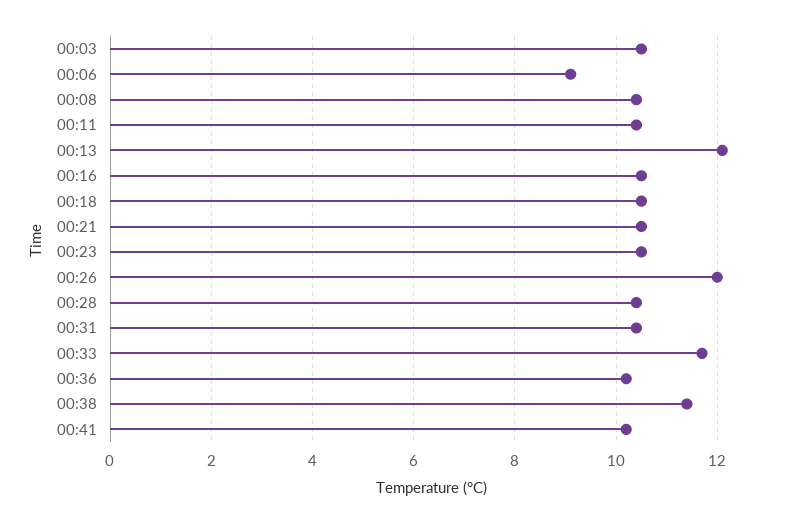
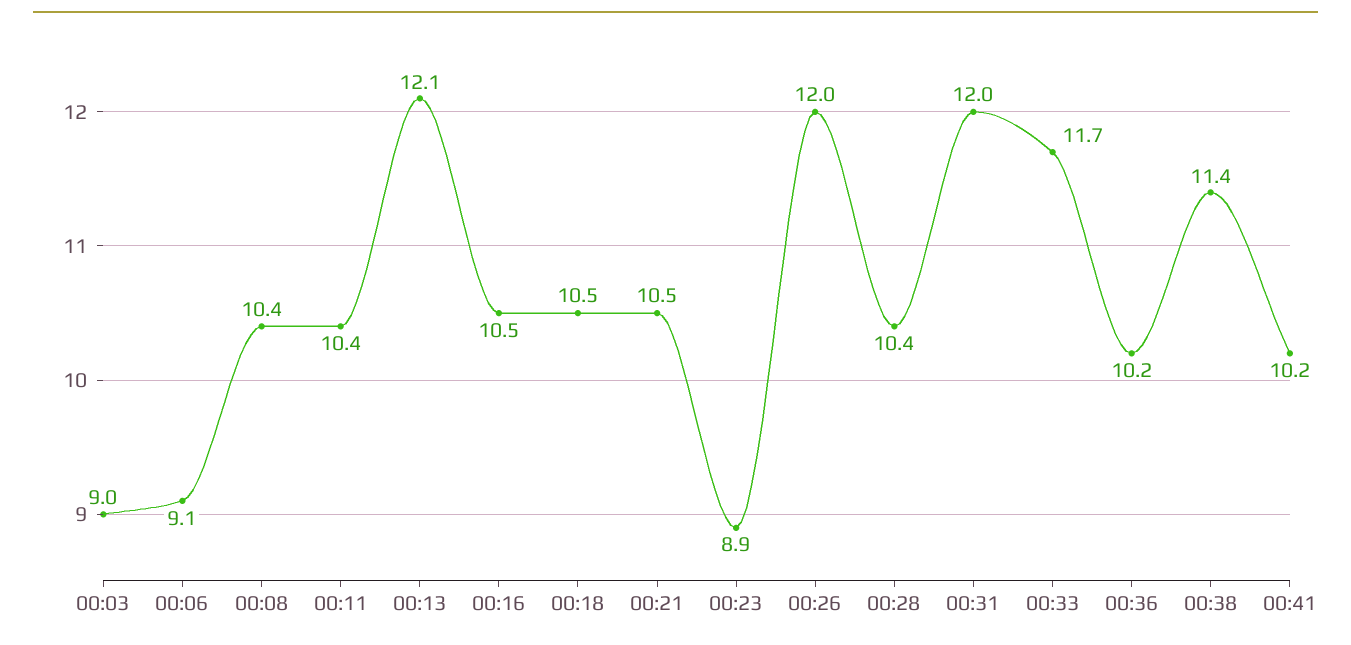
  {
-   "00:03": 10.5,
+   "00:03": 9,
    "00:06": 9.1,
    "00:08": 10.4,
    "00:11": 10.4,
    "00:13": 12.1,
    "00:16": 10.5,
    "00:18": 10.5,
    "00:21": 10.5,
-   "00:23": 10.5,
+   "00:23": 8.9,
    "00:26": 12,
    "00:28": 10.4,
-   "00:31": 10.5,
+   "00:31": 12,
    "00:33": 11.7,
    "00:36": 10.2,
    "00:38": 11.4,
    "00:41": 10.2
  }

